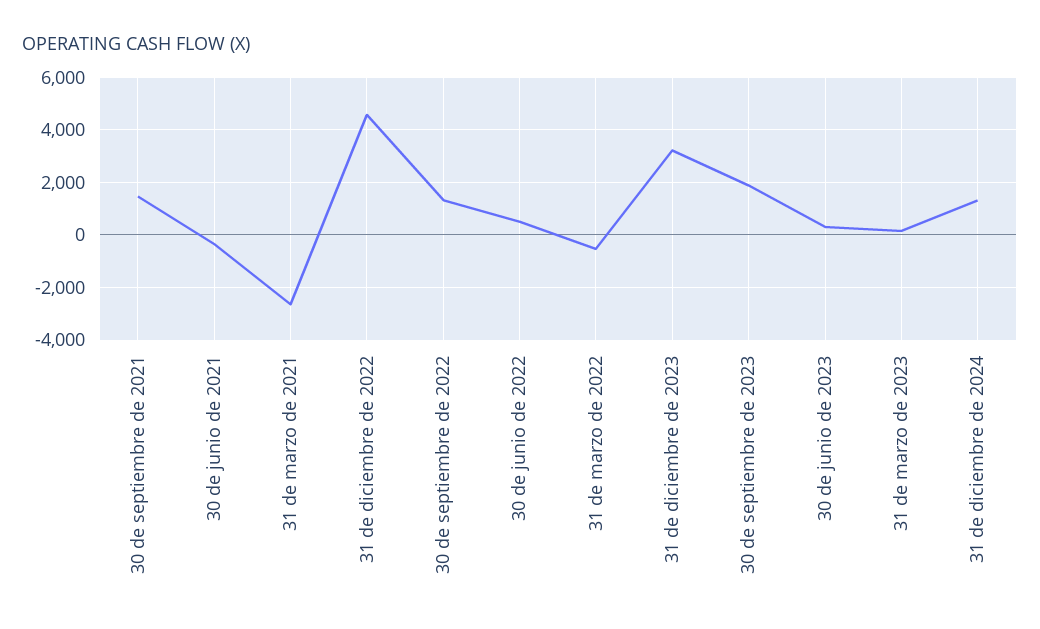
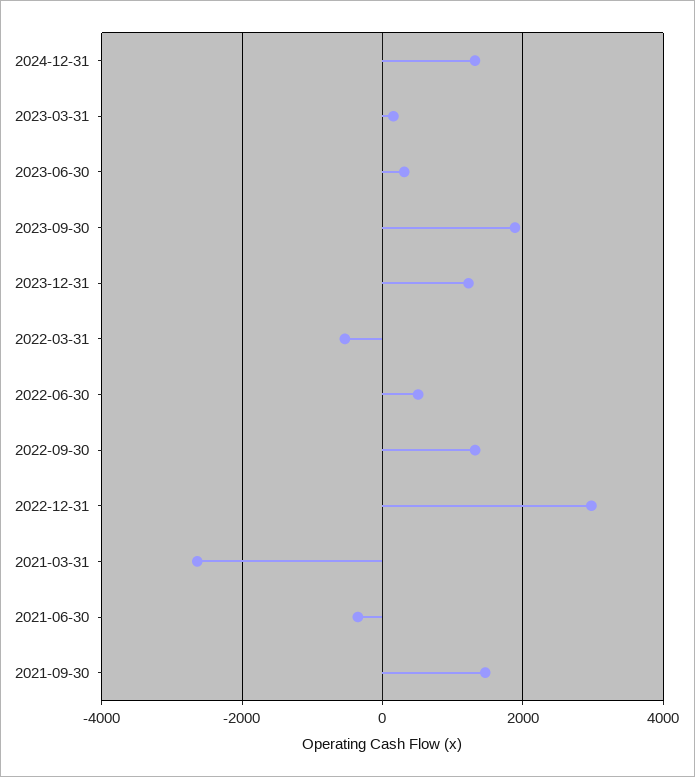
  {
    "30 de septiembre de 2021": 1400,
    "30 de junio de 2021": -400,
    "31 de marzo de 2021": -2600,
-   "31 de diciembre de 2022": 4500,
+   "31 de diciembre de 2022": 3000,
    "30 de septiembre de 2022": 1400,
    "30 de junio de 2022": 600,
    "31 de marzo de 2022": -600,
-   "31 de diciembre de 2023": 3250,
+   "31 de diciembre de 2023": 1200,
    "30 de septiembre de 2023": 1800,
    "30 de junio de 2023": 400,
    "31 de marzo de 2023": 200,
    "31 de diciembre de 2024": 1400
  }

